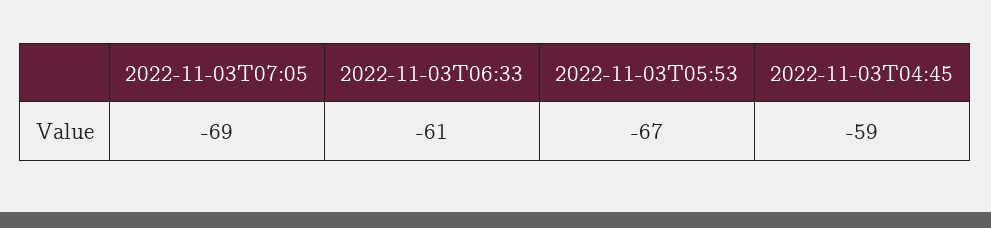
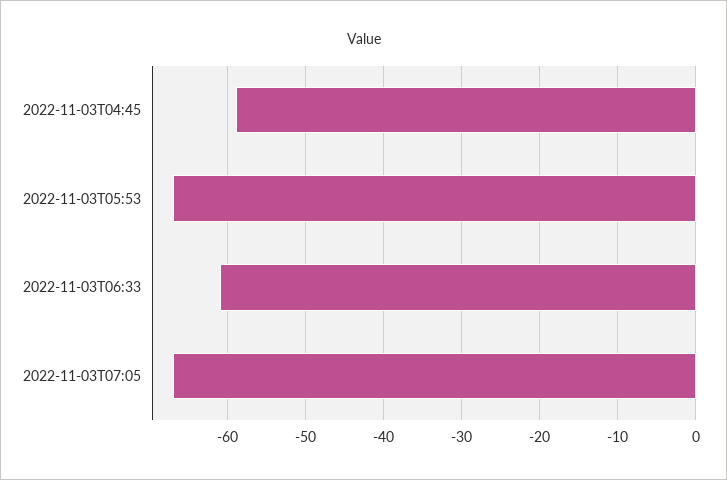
  {
-   "2022-11-03T07:05": -69,
+   "2022-11-03T07:05": -67,
    "2022-11-03T06:33": -61,
    "2022-11-03T05:53": -67,
    "2022-11-03T04:45": -59
  }

